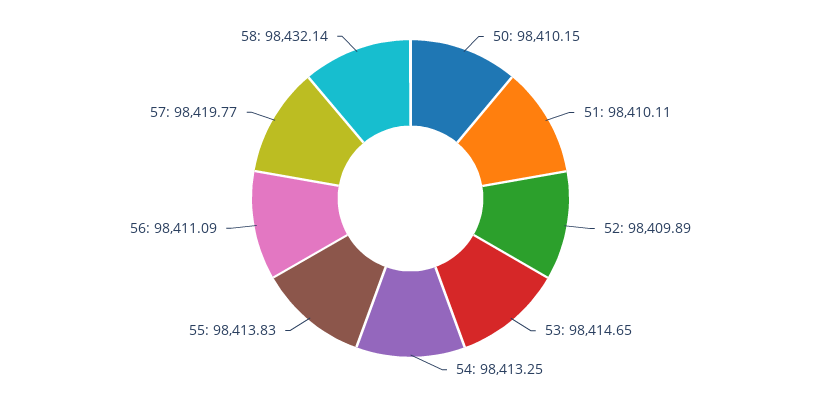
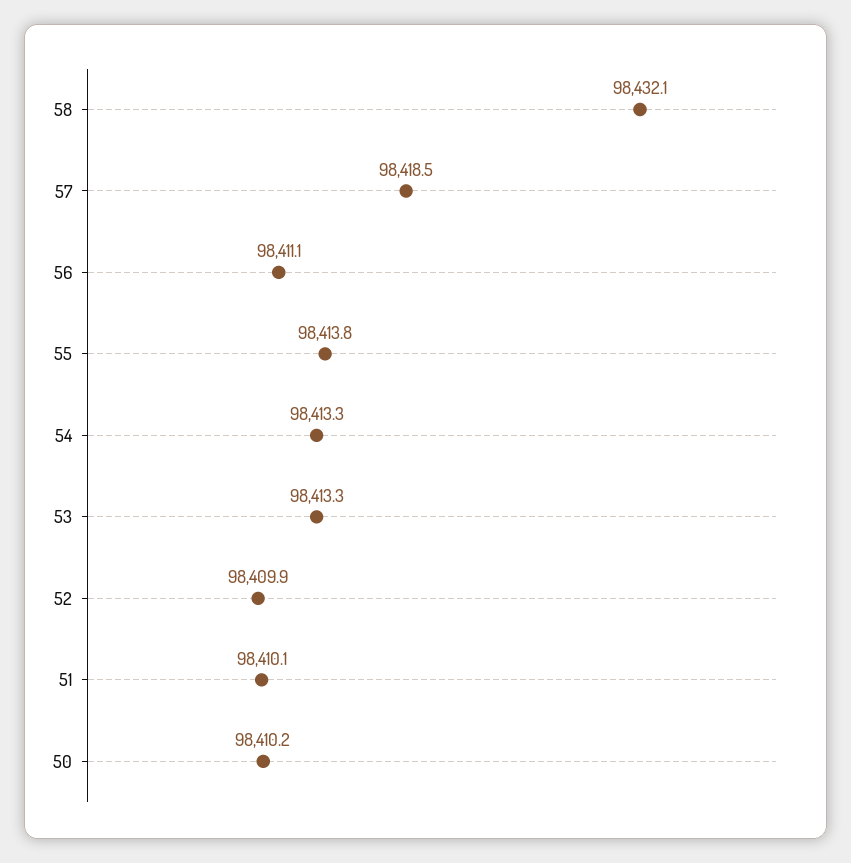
  {
    "50": 98410.15,
    "51": 98410.11,
    "52": 98409.89,
-   "53": 98414.65,
+   "53": 98413.3,
    "54": 98413.25,
    "55": 98413.83,
    "56": 98411.09,
-   "57": 98419.77,
+   "57": 98418.5,
    "58": 98432.14
  }

